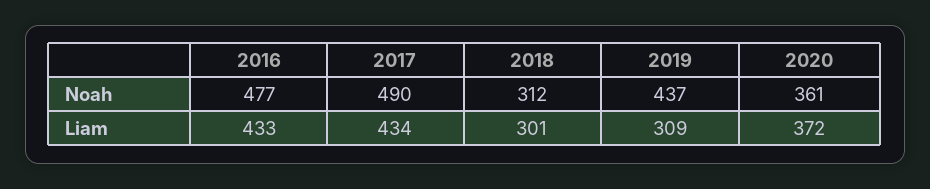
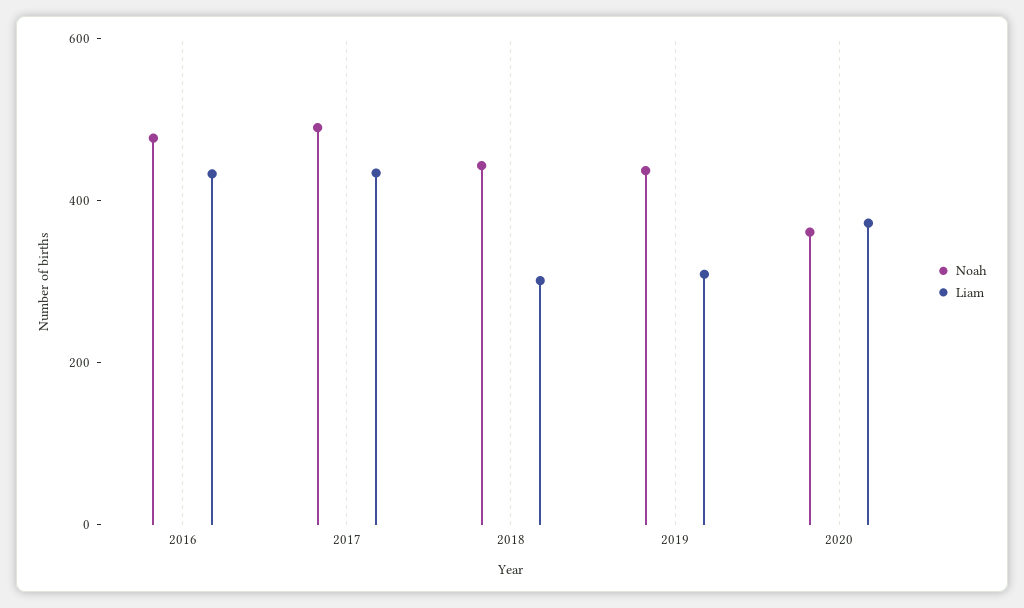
  {
    "Noah": {
      "2016": 477,
      "2017": 490,
-     "2018": 312,
+     "2018": 450,
      "2019": 437,
      "2020": 361
    },
    "Liam": {
      "2016": 433,
      "2017": 434,
      "2018": 301,
      "2019": 309,
      "2020": 372
    }
  }

